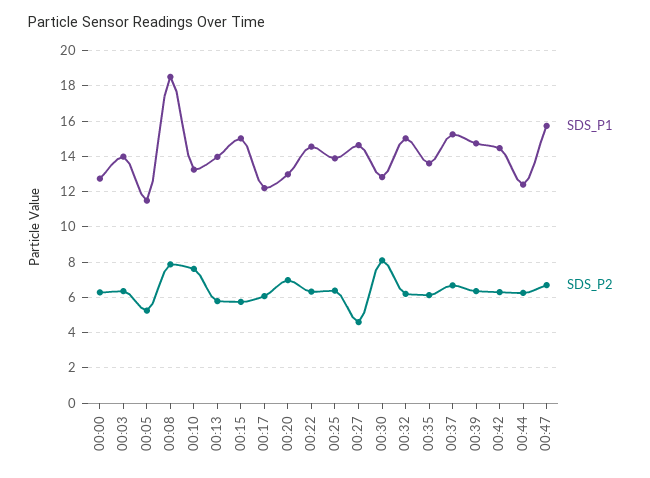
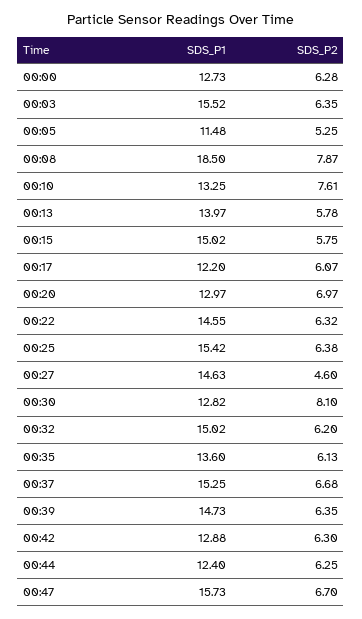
  {
    "SDS_P1": {
      "00:00": 12.73,
-     "00:03": 14,
+     "00:03": 15.52,
      "00:05": 11.48,
      "00:08": 18.5,
      "00:10": 13.25,
      "00:13": 13.97,
      "00:15": 15.02,
      "00:17": 12.2,
      "00:20": 12.97,
      "00:22": 14.55,
-     "00:25": 14,
+     "00:25": 15.42,
      "00:27": 14.63,
      "00:30": 12.82,
      "00:32": 15.02,
      "00:35": 13.6,
      "00:37": 15.25,
      "00:39": 14.73,
-     "00:42": 14.5,
+     "00:42": 12.88,
      "00:44": 12.4,
      "00:47": 15.73
    },
    "SDS_P2": {
      "00:00": 6.28,
      "00:03": 6.35,
      "00:05": 5.25,
      "00:08": 7.87,
      "00:10": 7.61,
      "00:13": 5.78,
      "00:15": 5.75,
      "00:17": 6.07,
      "00:20": 6.97,
      "00:22": 6.32,
      "00:25": 6.38,
      "00:27": 4.6,
      "00:30": 8.1,
      "00:32": 6.2,
      "00:35": 6.13,
      "00:37": 6.68,
      "00:39": 6.35,
      "00:42": 6.3,
      "00:44": 6.25,
      "00:47": 6.7
    }
  }

